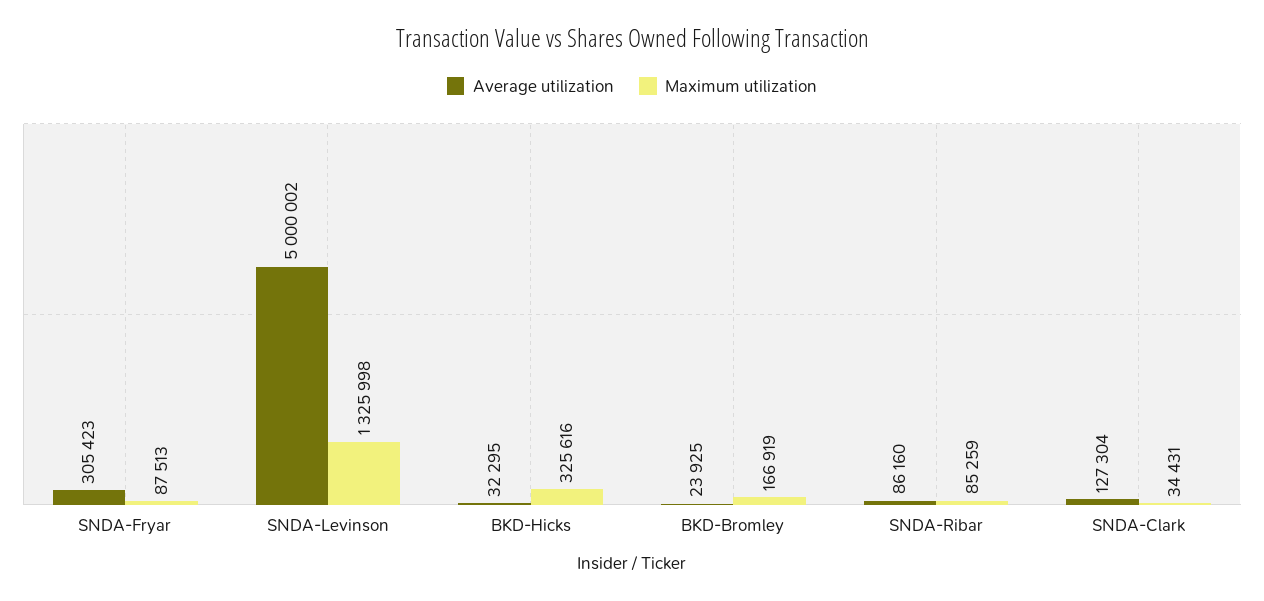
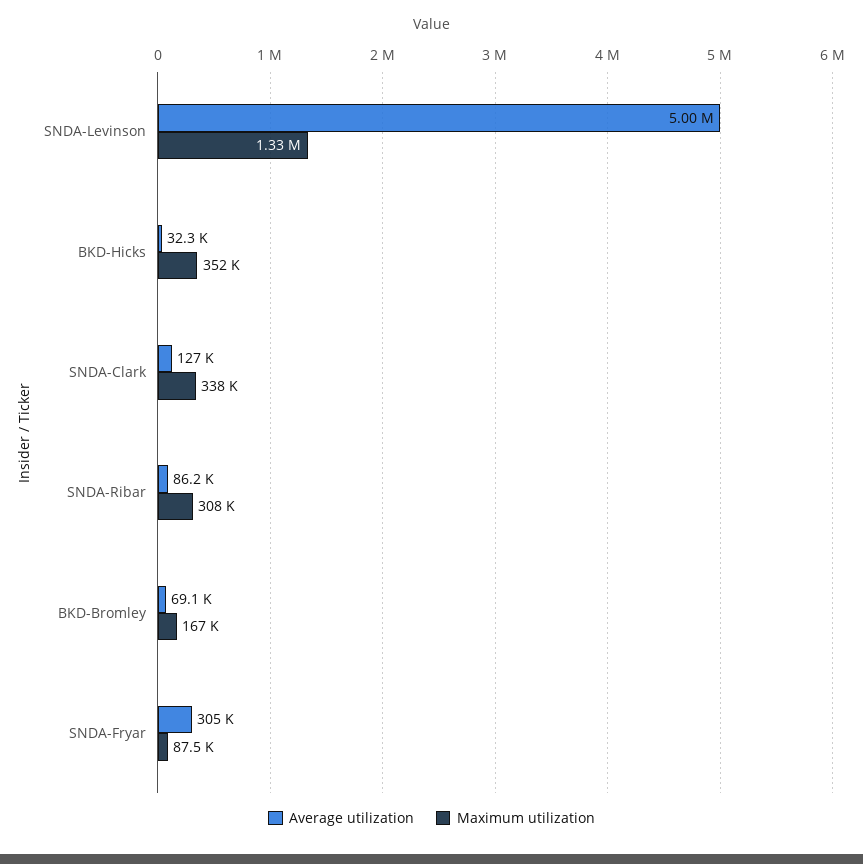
  {
    "Average utilization": {
      "SNDA-Fryar": 305423,
      "SNDA-Levinson": 5000002,
      "BKD-Hicks": 32295,
-     "BKD-Bromley": 23925,
+     "BKD-Bromley": 69100,
      "SNDA-Ribar": 86160,
      "SNDA-Clark": 127304
    },
    "Maximum utilization": {
      "SNDA-Fryar": 87513,
      "SNDA-Levinson": 1325998,
-     "BKD-Hicks": 325616,
+     "BKD-Hicks": 352000,
      "BKD-Bromley": 166919,
-     "SNDA-Ribar": 85259,
+     "SNDA-Ribar": 308000,
-     "SNDA-Clark": 34431
+     "SNDA-Clark": 338000
    }
  }

